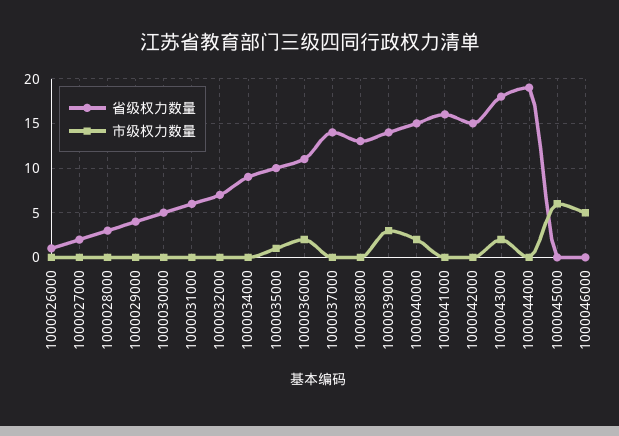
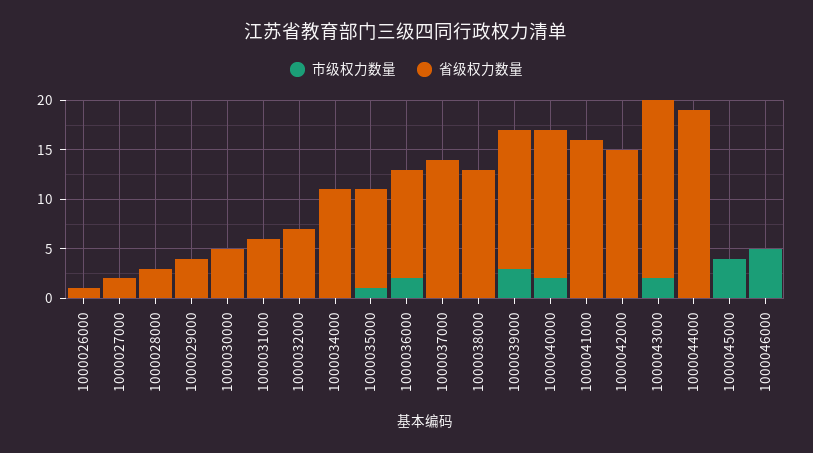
  {
    "省级权力数量": {
      "1000026000": 1,
      "1000027000": 2,
      "1000028000": 3,
      "1000029000": 4,
      "1000030000": 5,
      "1000031000": 6,
      "1000032000": 7,
-     "1000034000": 9,
+     "1000034000": 11,
      "1000035000": 10,
      "1000036000": 11,
      "1000037000": 14,
      "1000038000": 13,
      "1000039000": 14,
      "1000040000": 15,
      "1000041000": 16,
      "1000042000": 15,
      "1000043000": 18,
      "1000044000": 19,
      "1000045000": 0,
      "1000046000": 0
    },
    "市级权力数量": {
      "1000026000": 0,
      "1000027000": 0,
      "1000028000": 0,
      "1000029000": 0,
      "1000030000": 0,
      "1000031000": 0,
      "1000032000": 0,
      "1000034000": 0,
      "1000035000": 1,
      "1000036000": 2,
      "1000037000": 0,
      "1000038000": 0,
      "1000039000": 3,
      "1000040000": 2,
      "1000041000": 0,
      "1000042000": 0,
      "1000043000": 2,
      "1000044000": 0,
-     "1000045000": 6,
+     "1000045000": 4,
      "1000046000": 5
    }
  }

